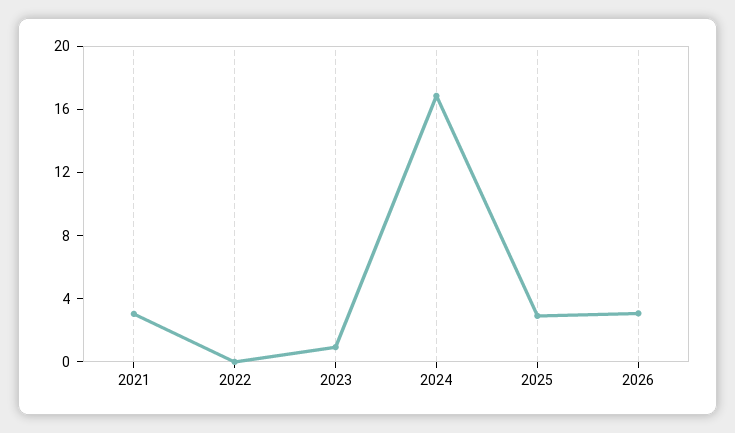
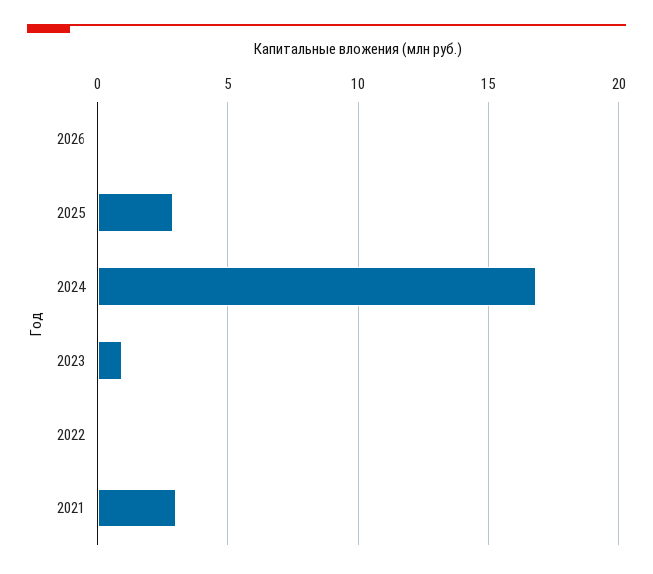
  {
    "2021": 3,
    "2022": 0,
    "2023": 1,
    "2024": 17,
    "2025": 3,
-   "2026": 3
+   "2026": 0
  }

